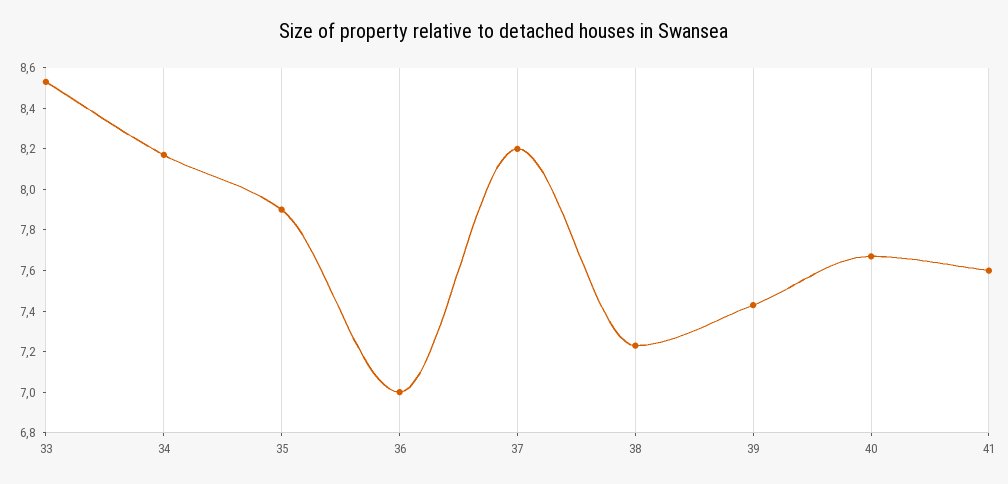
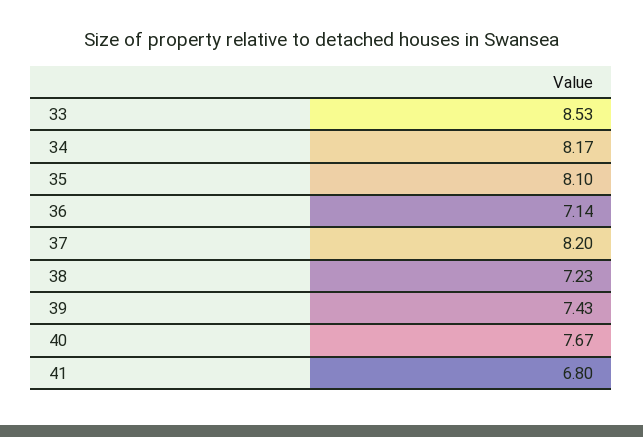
  {
    "33": 8.53,
    "34": 8.17,
-   "35": 7.9,
+   "35": 8.1,
-   "36": 7,
+   "36": 7.14,
    "37": 8.2,
    "38": 7.23,
    "39": 7.43,
    "40": 7.67,
-   "41": 7.6
+   "41": 6.8
  }

